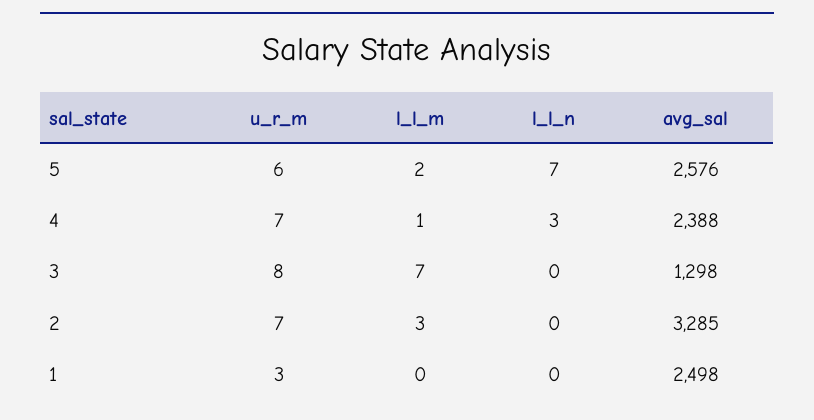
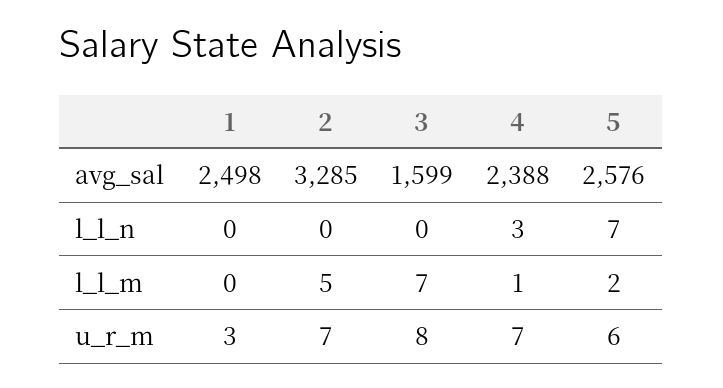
  {
    "u_r_m": {
      "5": 6,
      "4": 7,
      "3": 8,
      "2": 7,
      "1": 3
    },
    "l_l_m": {
      "5": 2,
      "4": 1,
      "3": 7,
-     "2": 3,
+     "2": 5,
      "1": 0
    },
    "l_l_n": {
      "5": 7,
      "4": 3,
      "3": 0,
      "2": 0,
      "1": 0
    },
    "avg_sal": {
      "5": 2576,
      "4": 2388,
-     "3": 1298,
+     "3": 1599,
      "2": 3285,
      "1": 2498
    }
  }

